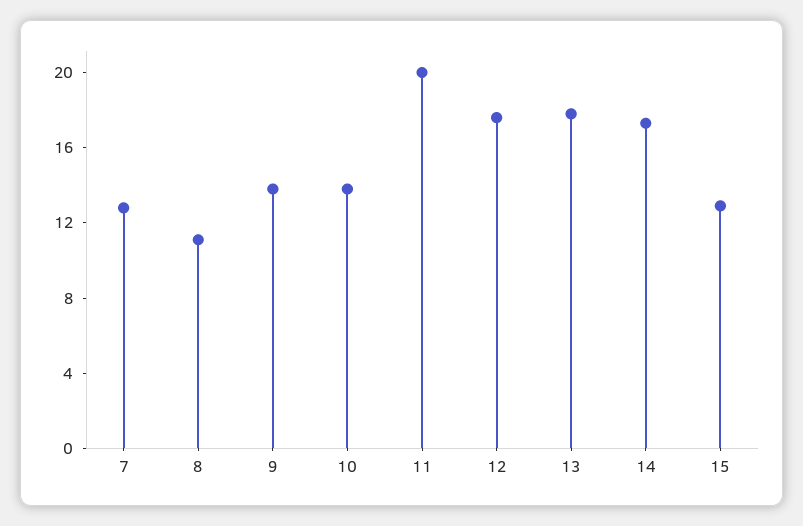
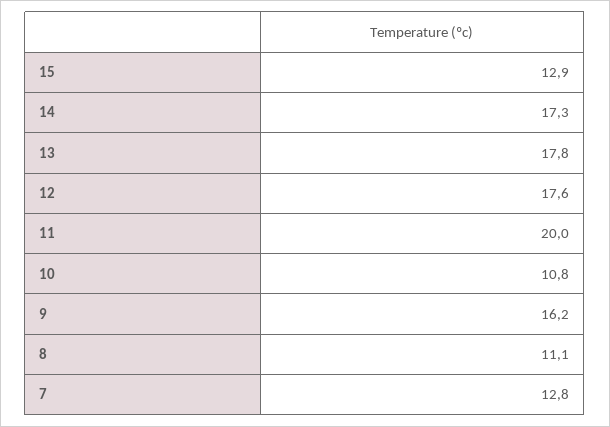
  {
    "7": 12.8,
    "8": 11.1,
-   "9": 14,
+   "9": 16.2,
-   "10": 14,
+   "10": 10.8,
    "11": 20,
    "12": 17.6,
    "13": 17.8,
    "14": 17.3,
    "15": 12.9
  }

